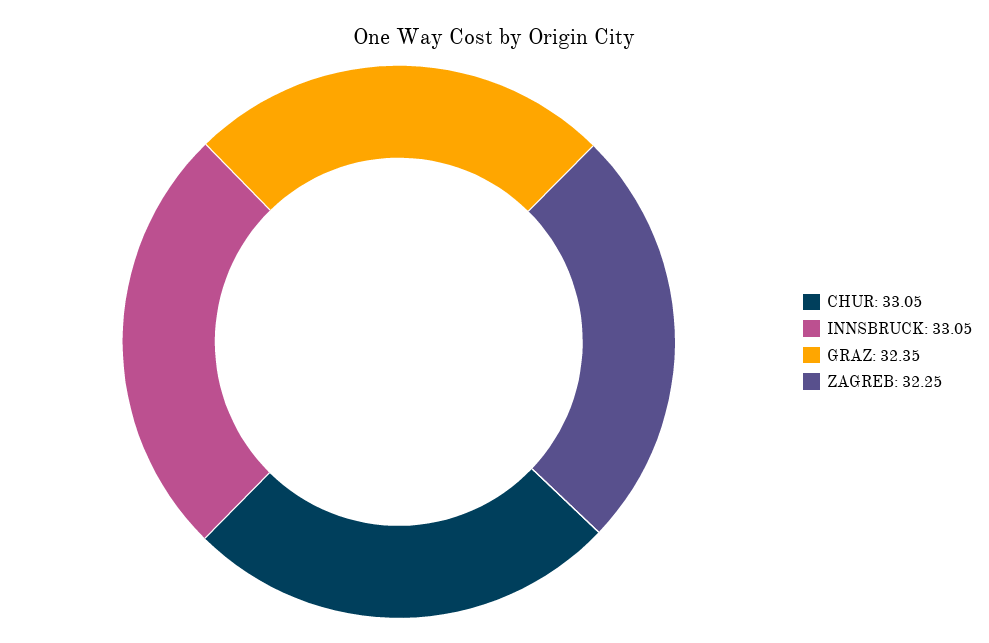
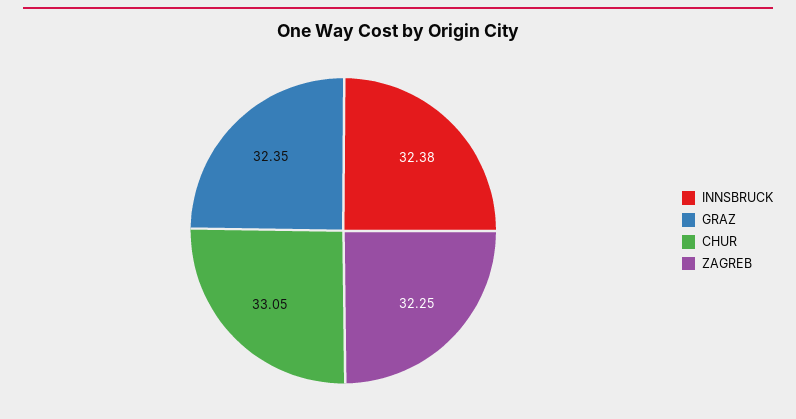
  {
    "CHUR": 33.05,
-   "INNSBRUCK": 33.05,
+   "INNSBRUCK": 32.38,
    "GRAZ": 32.35,
    "ZAGREB": 32.25
  }

